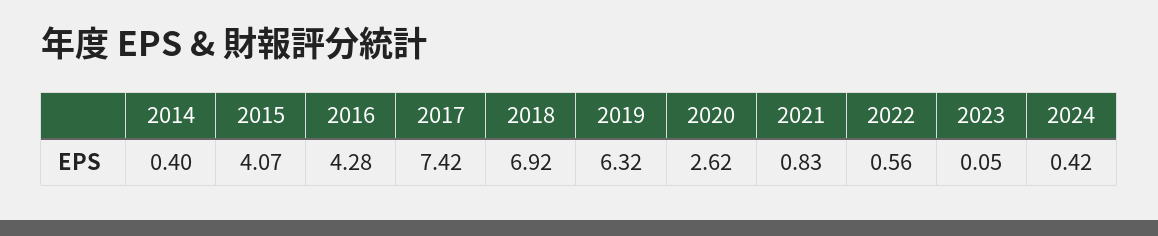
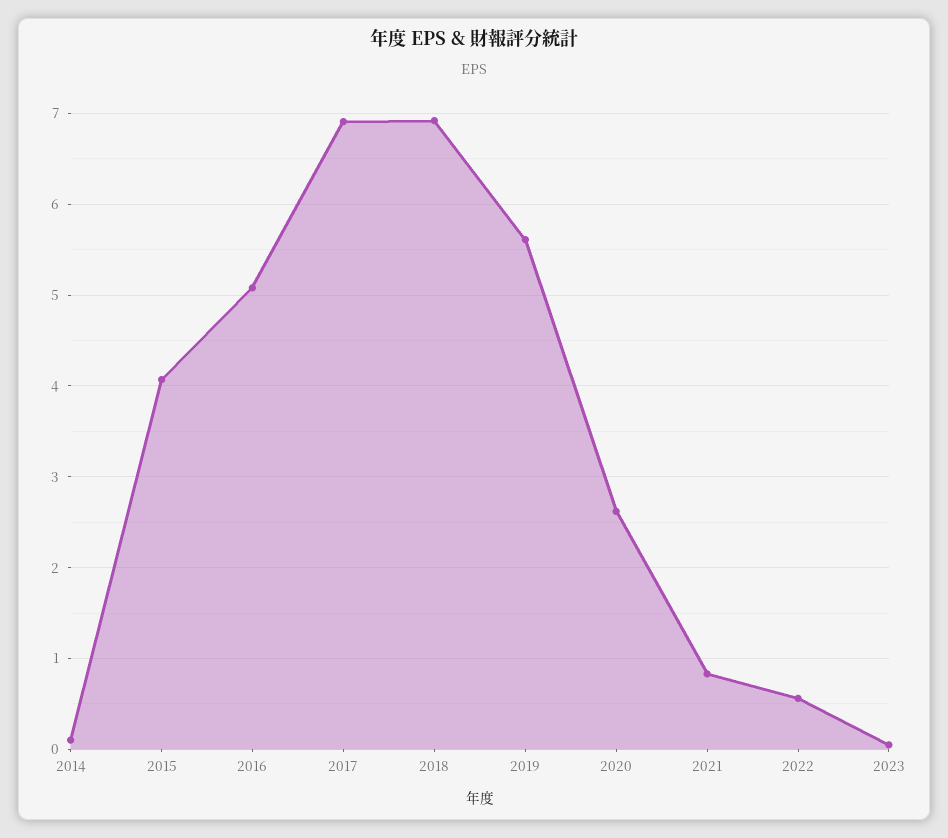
  {
-   "2014": 0.4,
+   "2014": 0.1,
    "2015": 4.07,
-   "2016": 4.28,
+   "2016": 5.1,
-   "2017": 7.42,
+   "2017": 6.9,
    "2018": 6.92,
-   "2019": 6.32,
+   "2019": 5.6,
    "2020": 2.62,
    "2021": 0.83,
    "2022": 0.56,
-   "2023": 0.05,
+   "2023": 0.05
-   "2024": 0.42
  }

